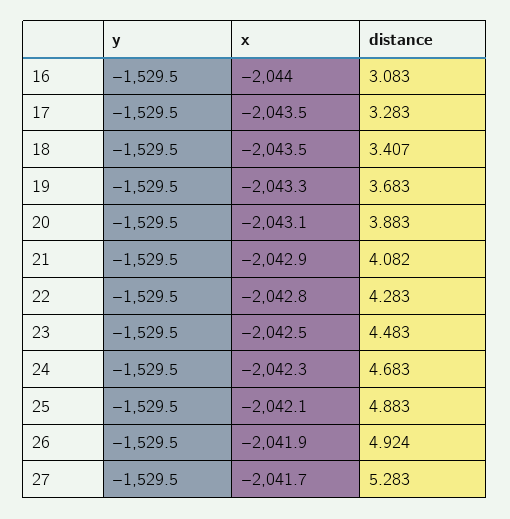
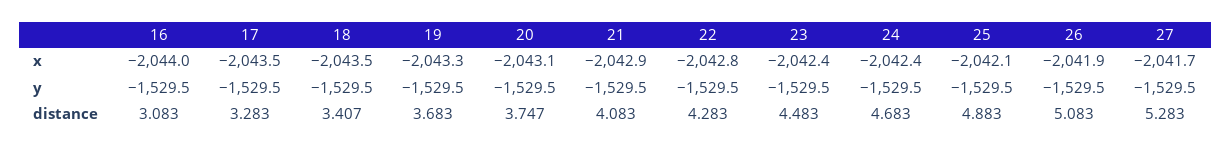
  {
    "y": {
      "16": -1529.5,
      "17": -1529.5,
      "18": -1529.5,
      "19": -1529.5,
      "20": -1529.5,
      "21": -1529.5,
      "22": -1529.5,
      "23": -1529.5,
      "24": -1529.5,
      "25": -1529.5,
      "26": -1529.5,
      "27": -1529.5
    },
    "x": {
      "16": -2044,
      "17": -2043.5,
      "18": -2043.5,
      "19": -2043.3,
      "20": -2043.1,
      "21": -2042.9,
      "22": -2042.8,
-     "23": -2042.5,
+     "23": -2042.4,
-     "24": -2042.3,
+     "24": -2042.4,
      "25": -2042.1,
      "26": -2041.9,
      "27": -2041.7
    },
    "distance": {
      "16": 3.083,
      "17": 3.283,
      "18": 3.407,
      "19": 3.683,
-     "20": 3.883,
+     "20": 3.747,
-     "21": 4.082,
+     "21": 4.083,
      "22": 4.283,
      "23": 4.483,
      "24": 4.683,
      "25": 4.883,
-     "26": 4.924,
+     "26": 5.083,
      "27": 5.283
    }
  }

